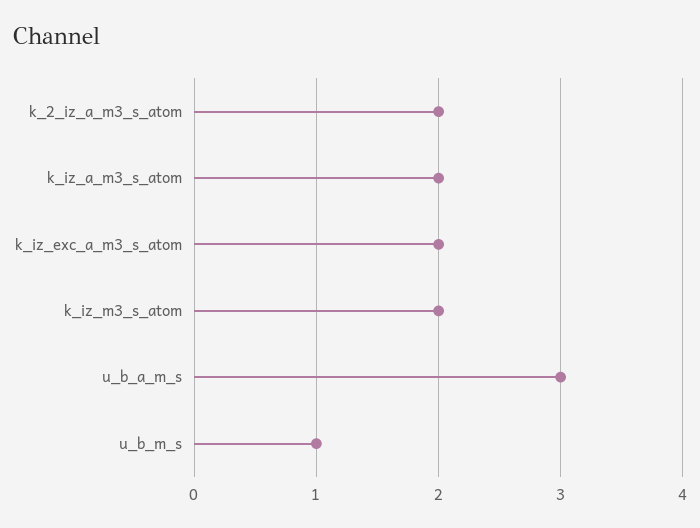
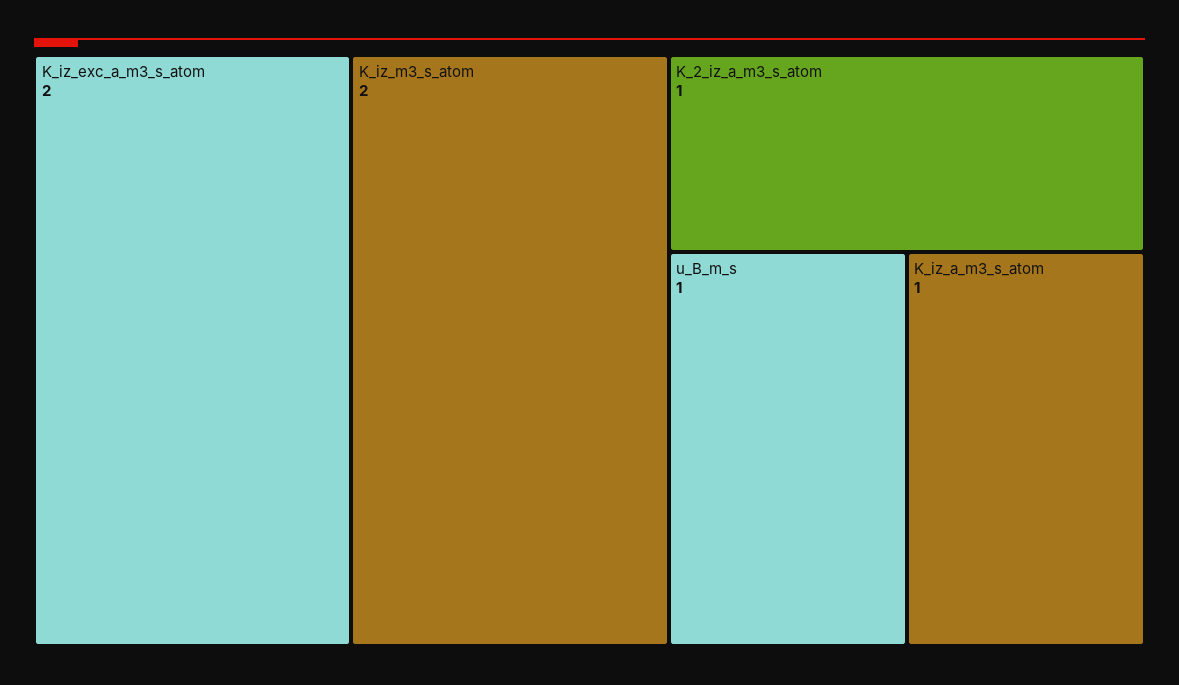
  {
-   "k_2_iz_a_m3_s_atom": 2,
+   "k_2_iz_a_m3_s_atom": 1,
-   "k_iz_a_m3_s_atom": 2,
+   "k_iz_a_m3_s_atom": 1,
    "k_iz_exc_a_m3_s_atom": 2,
    "k_iz_m3_s_atom": 2,
-   "u_b_a_m_s": 3,
    "u_b_m_s": 1
  }

